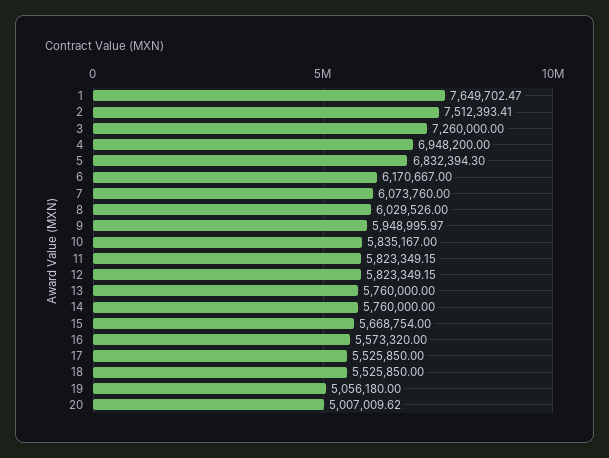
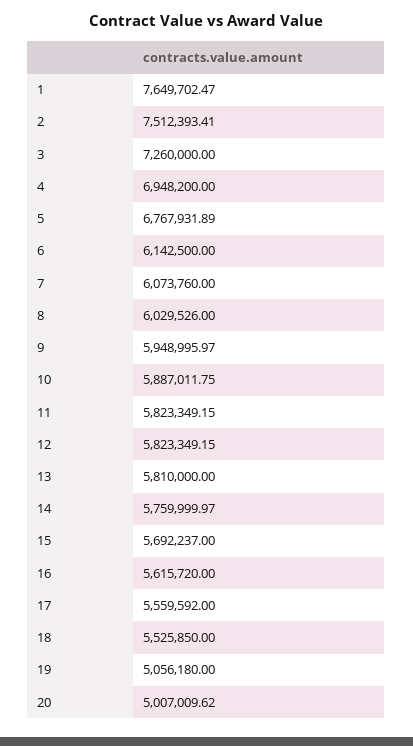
  {
    "1": 7649702.47,
    "2": 7512393.41,
    "3": 7260000,
    "4": 6948200,
-   "5": 6832394.3,
+   "5": 6767931.89,
-   "6": 6170667,
+   "6": 6142500,
    "7": 6073760,
    "8": 6029526,
    "9": 5948995.97,
-   "10": 5835167,
+   "10": 5887011.75,
    "11": 5823349.15,
    "12": 5823349.15,
-   "13": 5760000,
+   "13": 5810000,
-   "14": 5760000,
+   "14": 5759999.97,
-   "15": 5668754,
+   "15": 5692237,
-   "16": 5573320,
+   "16": 5615720,
-   "17": 5525850,
+   "17": 5559592,
    "18": 5525850,
    "19": 5056180,
    "20": 5007009.62
  }

